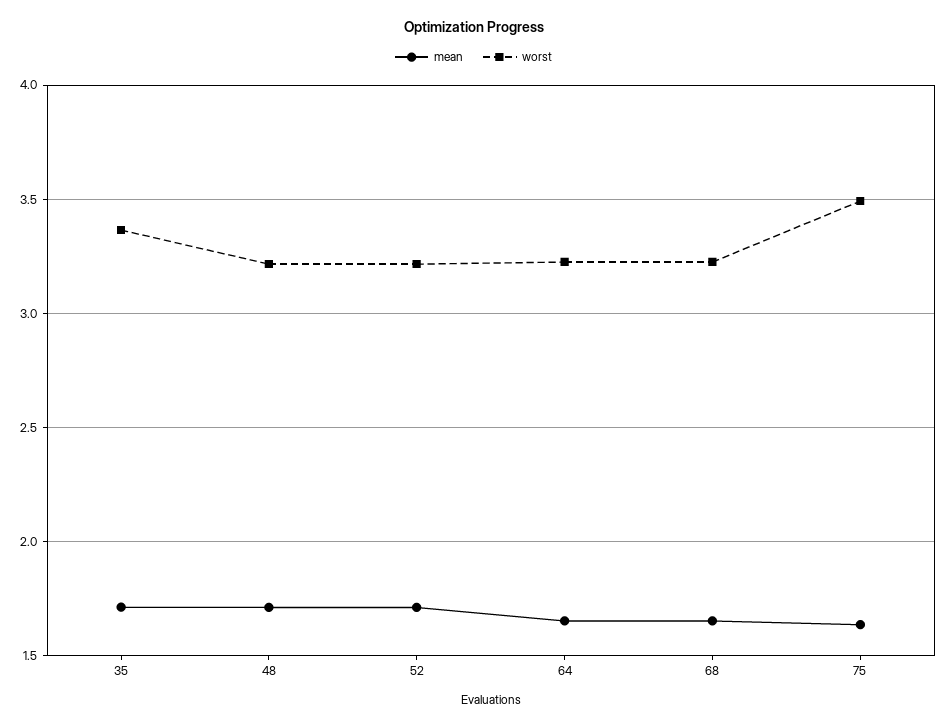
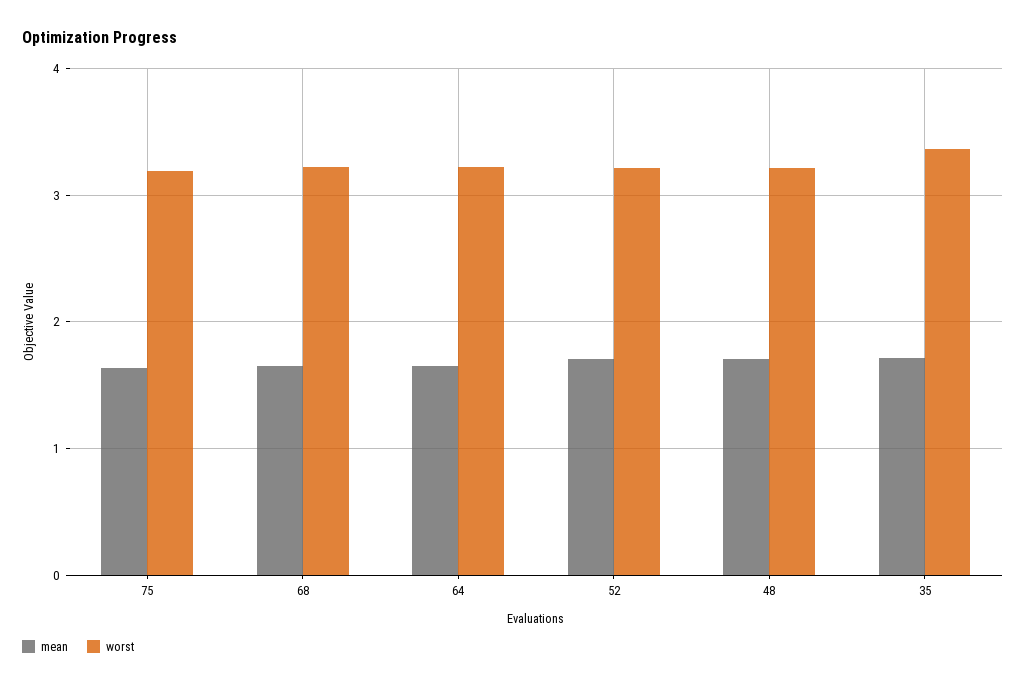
  {
    "mean": {
      "35": 1.7,
      "48": 1.7,
      "52": 1.7,
      "64": 1.65,
      "68": 1.65,
      "75": 1.65
    },
    "worst": {
      "35": 3.35,
      "48": 3.2,
      "52": 3.2,
      "64": 3.25,
      "68": 3.25,
-     "75": 3.5
+     "75": 3.2
    }
  }

